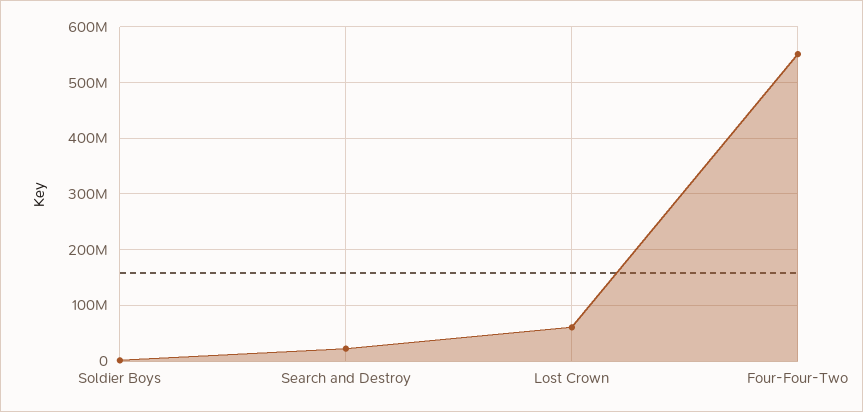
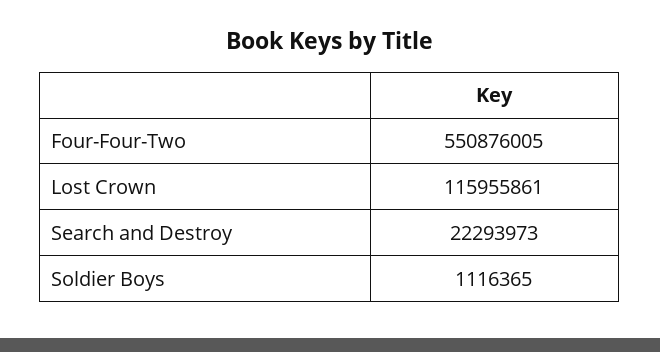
  {
    "Soldier Boys": 1116365,
    "Search and Destroy": 22293973,
-   "Lost Crown": 60000000,
+   "Lost Crown": 115955861,
    "Four-Four-Two": 550876005
  }

